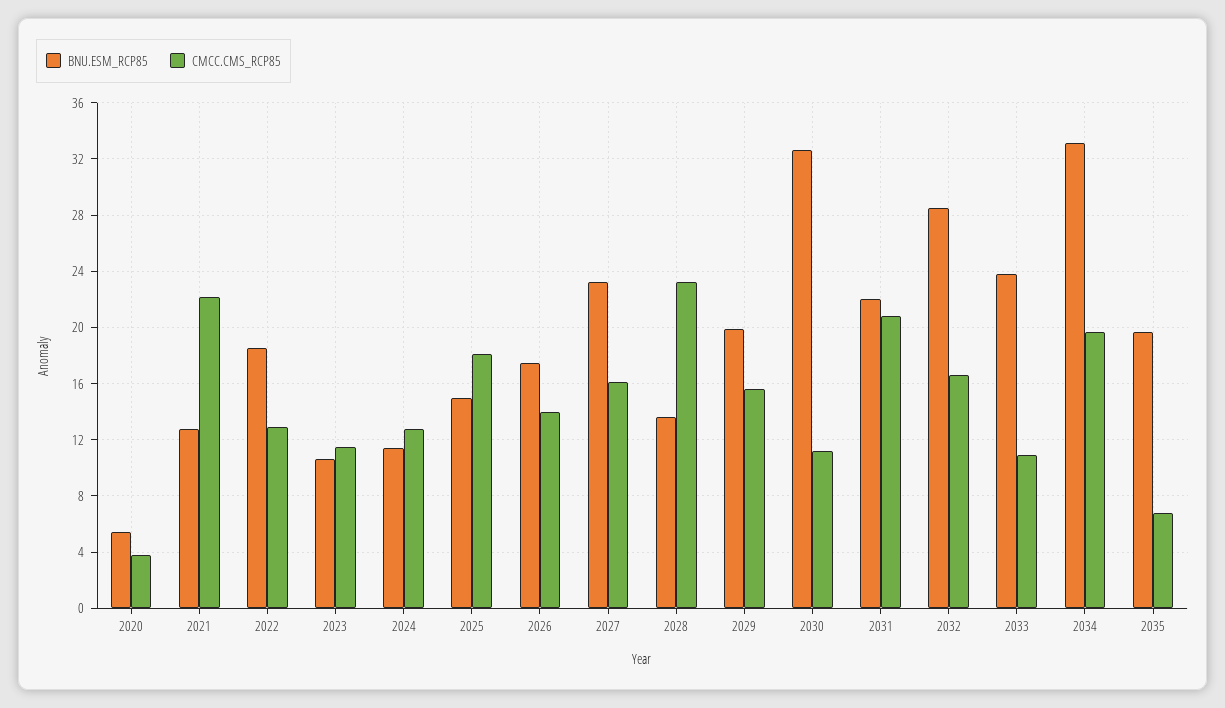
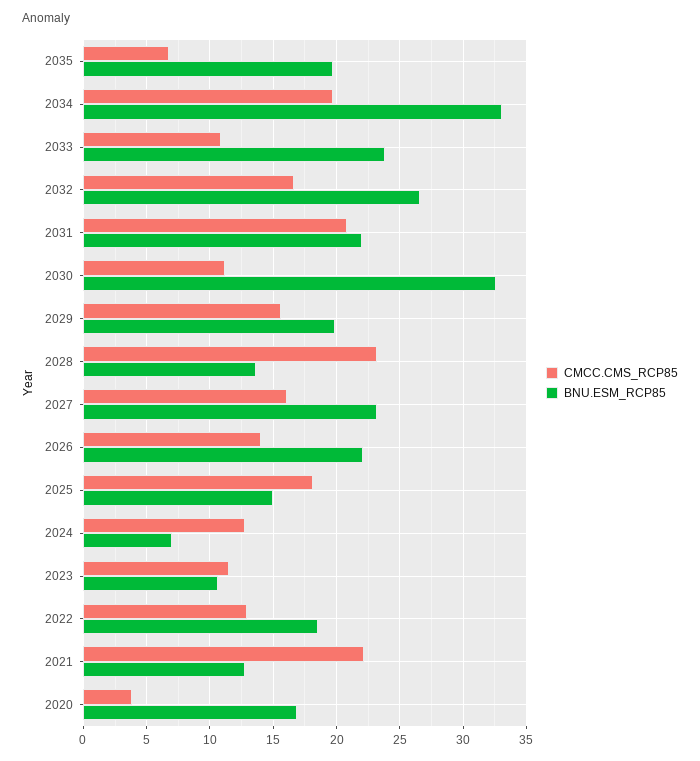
  {
    "BNU.ESM_RCP85": {
-     "2020": 5.5,
+     "2020": 17,
      "2021": 13,
      "2022": 18.5,
      "2023": 10.5,
-     "2024": 11.5,
+     "2024": 7,
      "2025": 15,
-     "2026": 17.5,
+     "2026": 22,
      "2027": 23,
      "2028": 13.5,
      "2029": 20,
      "2030": 32.5,
      "2031": 22,
-     "2032": 28.5,
+     "2032": 26.5,
      "2033": 24,
      "2034": 33,
      "2035": 19.5
    },
    "CMCC.CMS_RCP85": {
      "2020": 4,
      "2021": 22,
      "2022": 13,
      "2023": 11.5,
      "2024": 13,
      "2025": 18,
      "2026": 14,
      "2027": 16,
      "2028": 23,
      "2029": 15.5,
      "2030": 11,
      "2031": 21,
      "2032": 16.5,
      "2033": 11,
      "2034": 19.5,
      "2035": 7
    }
  }

